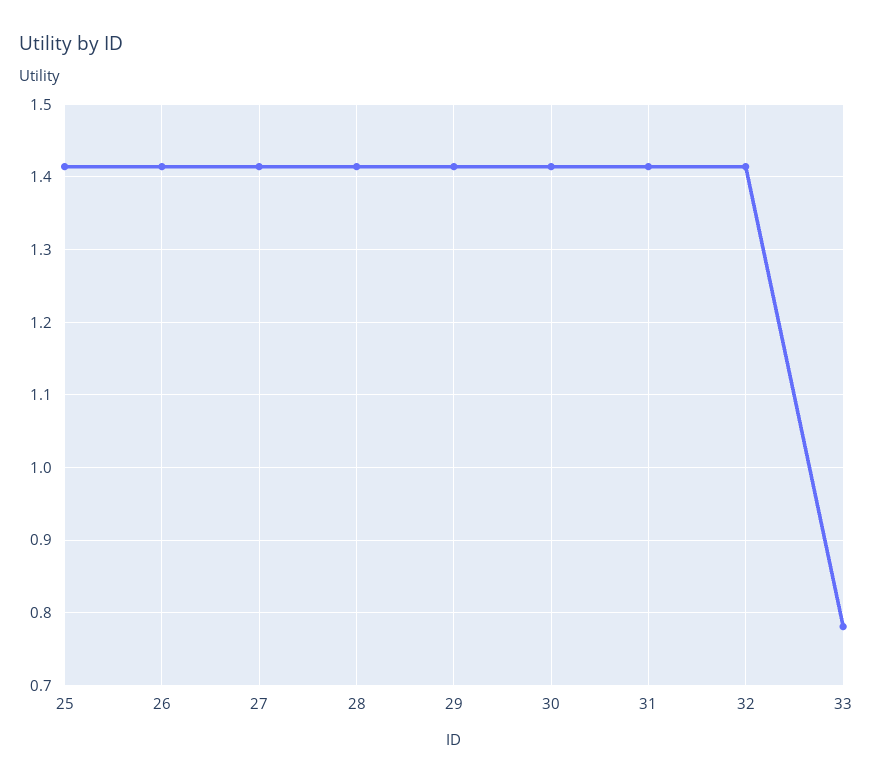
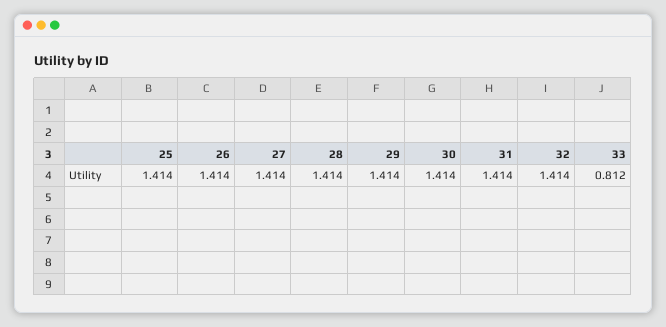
  {
    "25": 1.414,
    "26": 1.414,
    "27": 1.414,
    "28": 1.414,
    "29": 1.414,
    "30": 1.414,
    "31": 1.414,
    "32": 1.414,
-   "33": 0.78
+   "33": 0.812
  }

